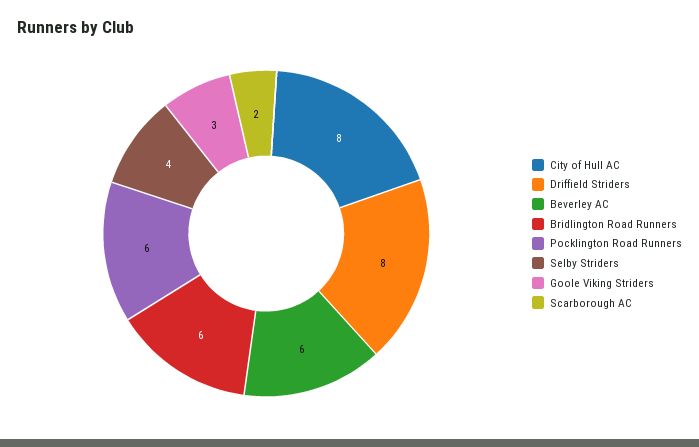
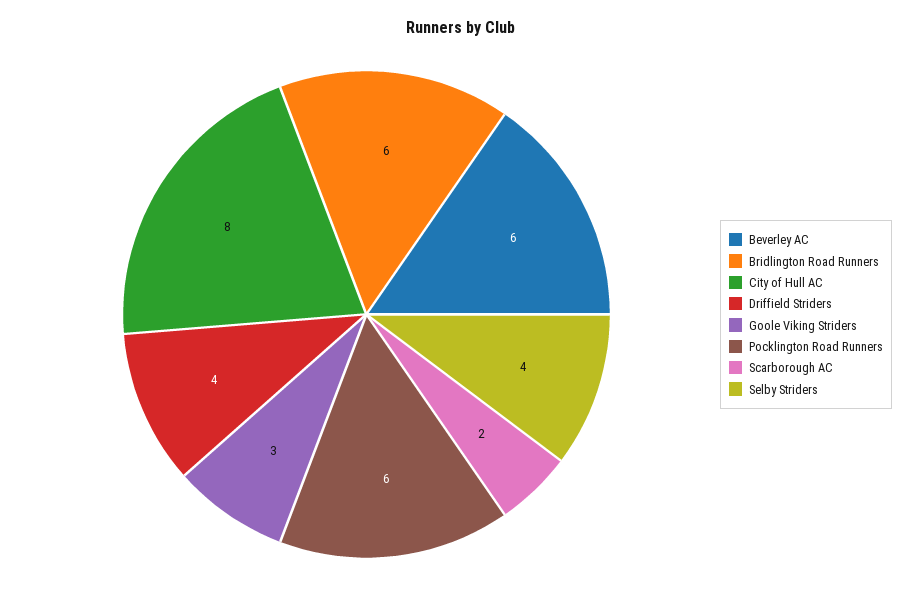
  {
    "City of Hull AC": 8,
-   "Driffield Striders": 8,
+   "Driffield Striders": 4,
    "Beverley AC": 6,
    "Bridlington Road Runners": 6,
    "Pocklington Road Runners": 6,
    "Selby Striders": 4,
    "Goole Viking Striders": 3,
    "Scarborough AC": 2
  }

